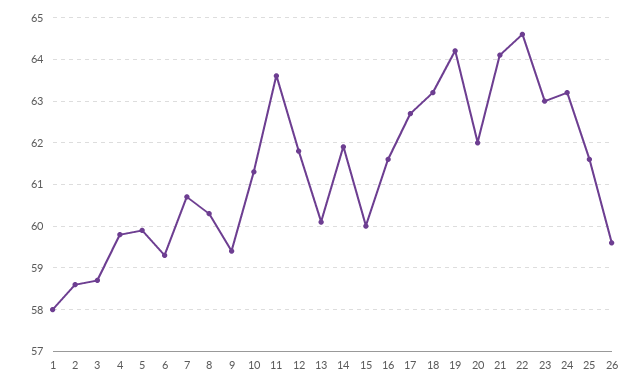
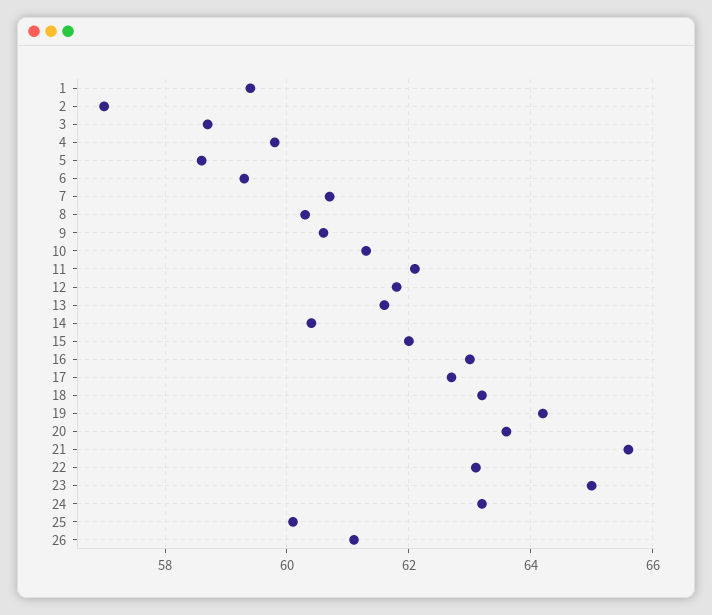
  {
-   "1": 58,
+   "1": 59.5,
-   "2": 58.5,
+   "2": 57,
    "3": 58.5,
    "4": 60,
-   "5": 60,
+   "5": 58.5,
    "6": 59.5,
    "7": 60.5,
    "8": 60.5,
-   "9": 59.5,
+   "9": 60.5,
    "10": 61.5,
-   "11": 63.5,
+   "11": 62,
    "12": 62,
-   "13": 60,
+   "13": 61.5,
-   "14": 62,
+   "14": 60.5,
-   "15": 60,
+   "15": 62,
-   "16": 61.5,
+   "16": 63,
    "17": 62.5,
    "18": 63,
    "19": 64,
-   "20": 62,
+   "20": 63.5,
-   "21": 64,
+   "21": 65.5,
-   "22": 64.5,
+   "22": 63,
-   "23": 63,
+   "23": 65,
    "24": 63,
-   "25": 61.5,
+   "25": 60,
-   "26": 59.5
+   "26": 61
  }

